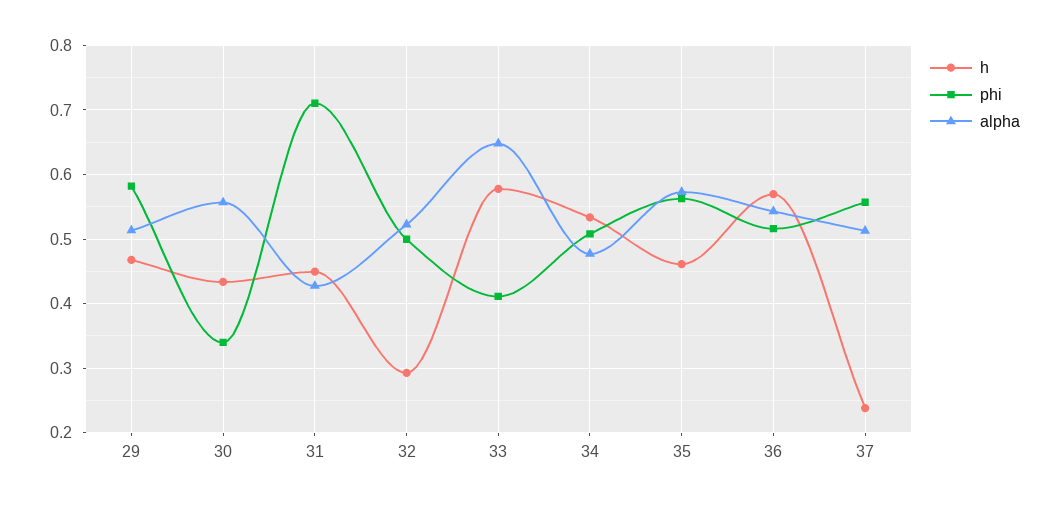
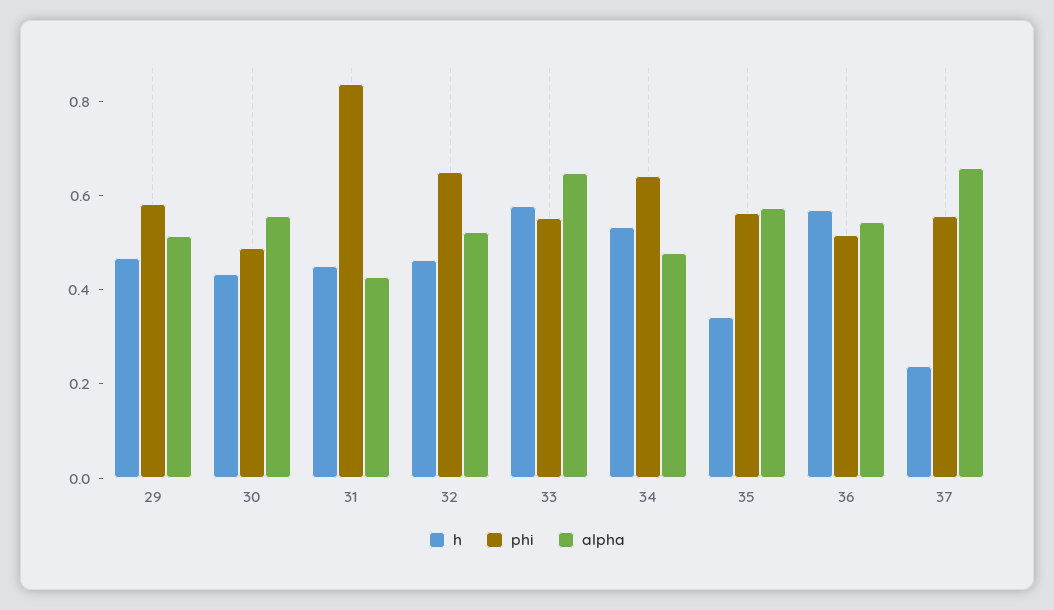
  {
    "h": {
      "29": 0.47,
      "30": 0.43,
      "31": 0.45,
-     "32": 0.29,
+     "32": 0.45,
      "33": 0.58,
      "34": 0.53,
-     "35": 0.46,
+     "35": 0.35,
      "36": 0.57,
      "37": 0.24
    },
    "phi": {
      "29": 0.58,
-     "30": 0.34,
+     "30": 0.5,
-     "31": 0.71,
+     "31": 0.85,
-     "32": 0.5,
+     "32": 0.65,
-     "33": 0.41,
+     "33": 0.55,
-     "34": 0.51,
+     "34": 0.65,
      "35": 0.56,
      "36": 0.52,
      "37": 0.56
    },
    "alpha": {
      "29": 0.51,
      "30": 0.56,
      "31": 0.43,
      "32": 0.52,
      "33": 0.65,
      "34": 0.48,
      "35": 0.57,
      "36": 0.54,
-     "37": 0.51
+     "37": 0.65
    }
  }

